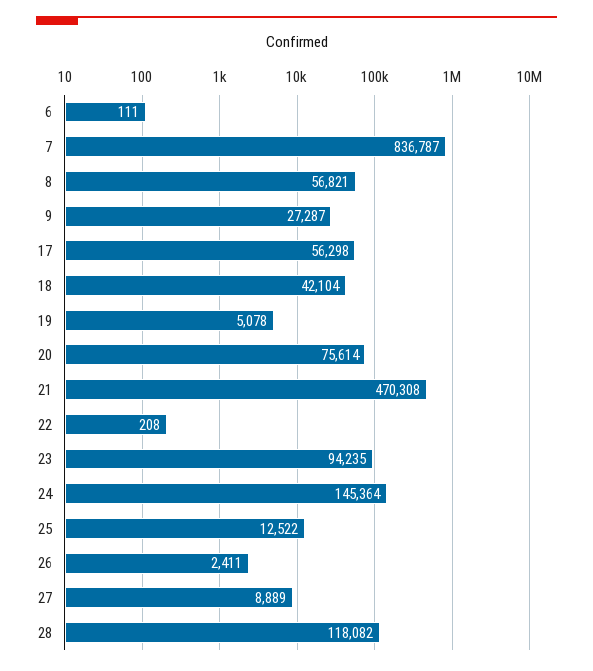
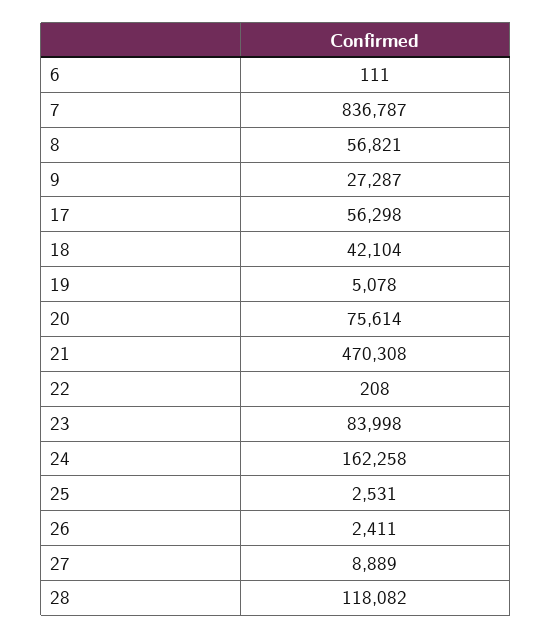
  {
    "6": 111,
    "7": 836787,
    "8": 56821,
    "9": 27287,
    "17": 56298,
    "18": 42104,
    "19": 5078,
    "20": 75614,
    "21": 470308,
    "22": 208,
-   "23": 94235,
+   "23": 83998,
-   "24": 145364,
+   "24": 162258,
-   "25": 12522,
+   "25": 2531,
    "26": 2411,
    "27": 8889,
    "28": 118082
  }

